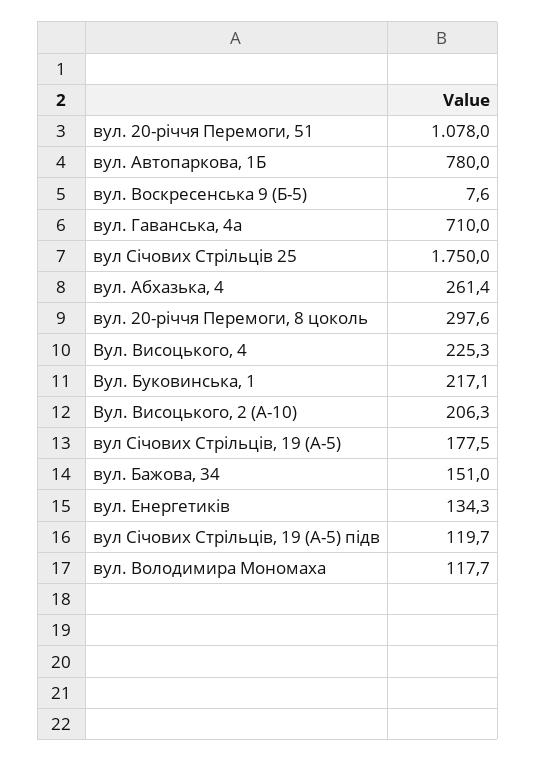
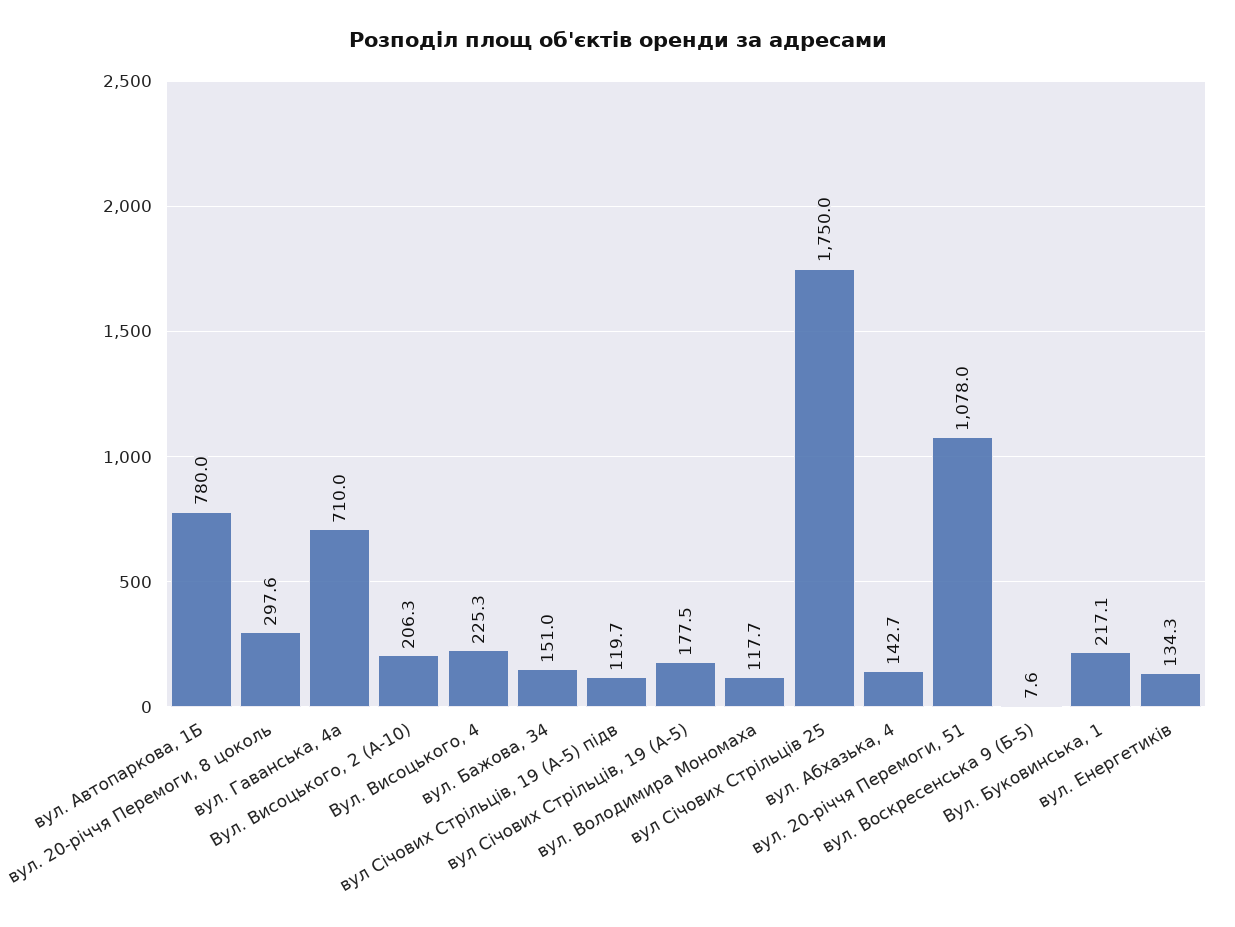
  {
    "вул. 20-річчя Перемоги, 51": 1078,
    "вул. Автопаркова, 1Б": 780,
    "вул. Воскресенська 9 (Б-5)": 7.6,
    "вул. Гаванська, 4а": 710,
    "вул Січових Стрільців 25": 1750,
-   "вул. Абхазька, 4": 261.4,
+   "вул. Абхазька, 4": 142.7,
    "вул. 20-річчя Перемоги, 8 цоколь": 297.6,
    "Вул. Висоцького, 4": 225.3,
    "Вул. Буковинська, 1": 217.1,
    "Вул. Висоцького, 2 (А-10)": 206.3,
    "вул Січових Стрільців, 19 (А-5)": 177.5,
    "вул. Бажова, 34": 151,
    "вул. Енергетиків": 134.3,
    "вул Січових Стрільців, 19 (А-5) підв": 119.7,
    "вул. Володимира Мономаха": 117.7
  }

